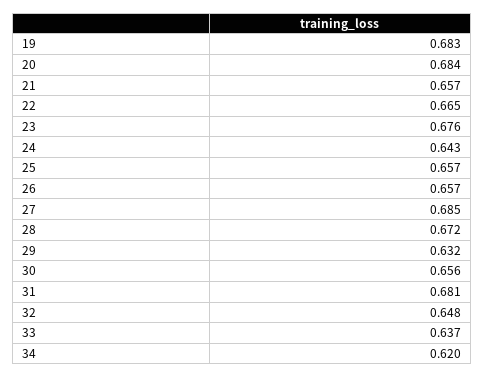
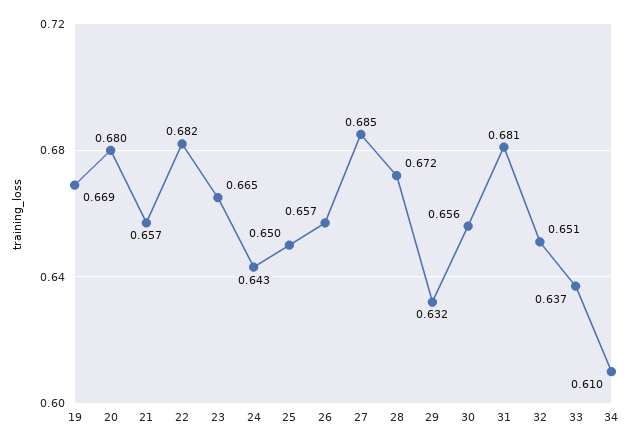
  {
-   "19": 0.683,
+   "19": 0.669,
-   "20": 0.684,
+   "20": 0.68,
    "21": 0.657,
-   "22": 0.665,
+   "22": 0.682,
-   "23": 0.676,
+   "23": 0.665,
    "24": 0.643,
-   "25": 0.657,
+   "25": 0.65,
    "26": 0.657,
    "27": 0.685,
    "28": 0.672,
    "29": 0.632,
    "30": 0.656,
    "31": 0.681,
-   "32": 0.648,
+   "32": 0.651,
    "33": 0.637,
-   "34": 0.62
+   "34": 0.61
  }

